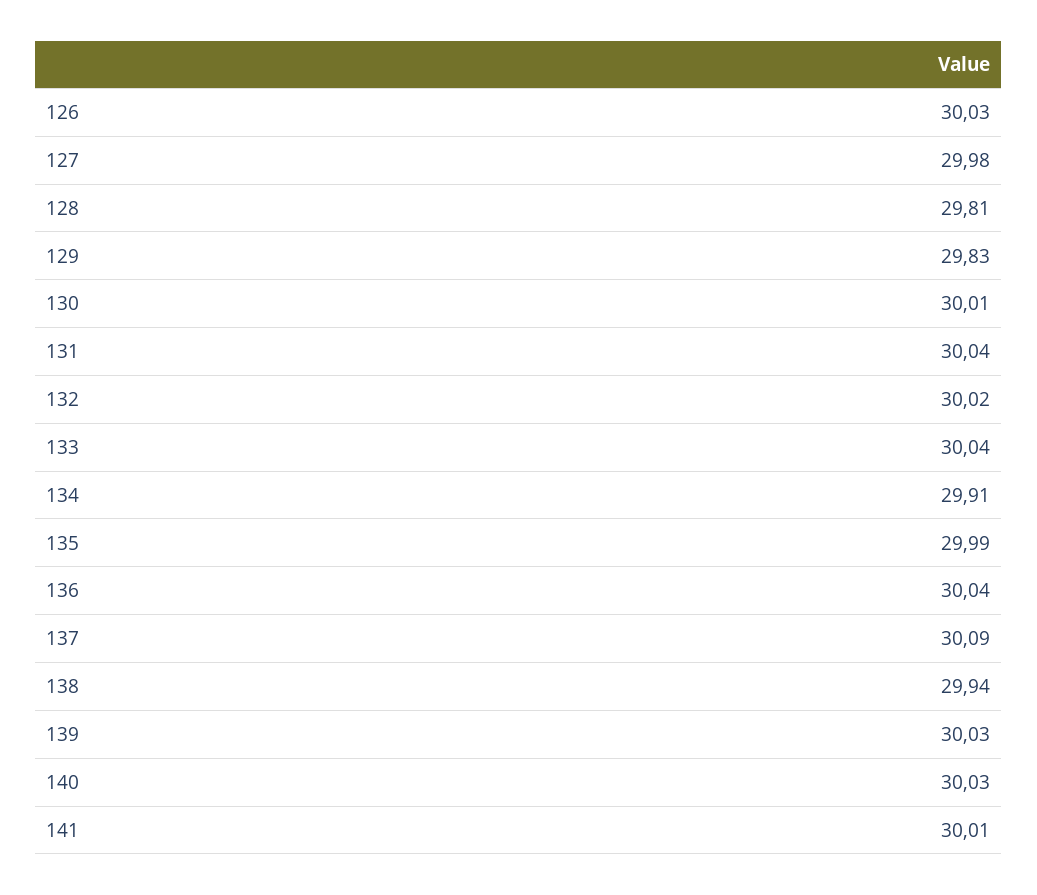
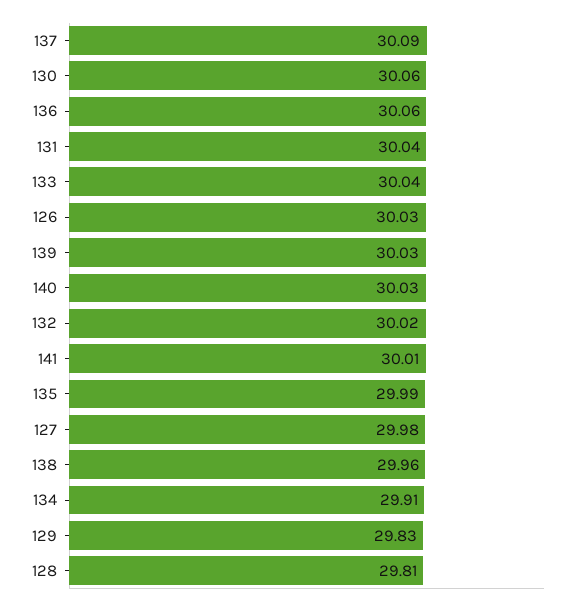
  {
    "126": 30.03,
    "127": 29.98,
    "128": 29.81,
    "129": 29.83,
-   "130": 30.01,
+   "130": 30.06,
    "131": 30.04,
    "132": 30.02,
    "133": 30.04,
    "134": 29.91,
    "135": 29.99,
-   "136": 30.04,
+   "136": 30.06,
    "137": 30.09,
-   "138": 29.94,
+   "138": 29.96,
    "139": 30.03,
    "140": 30.03,
    "141": 30.01
  }

